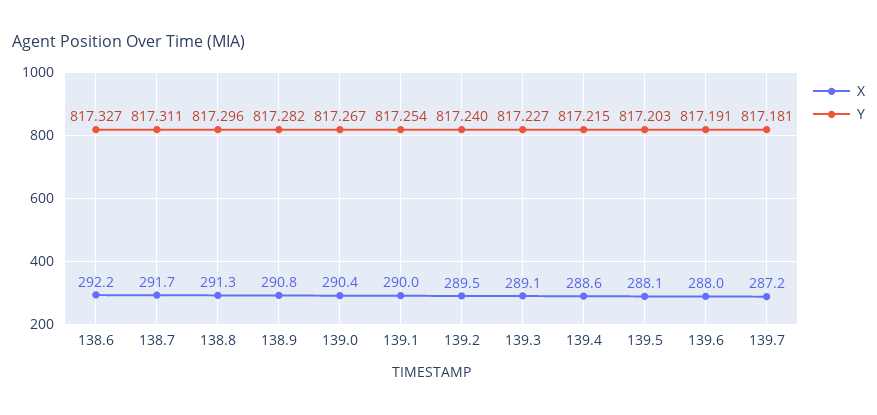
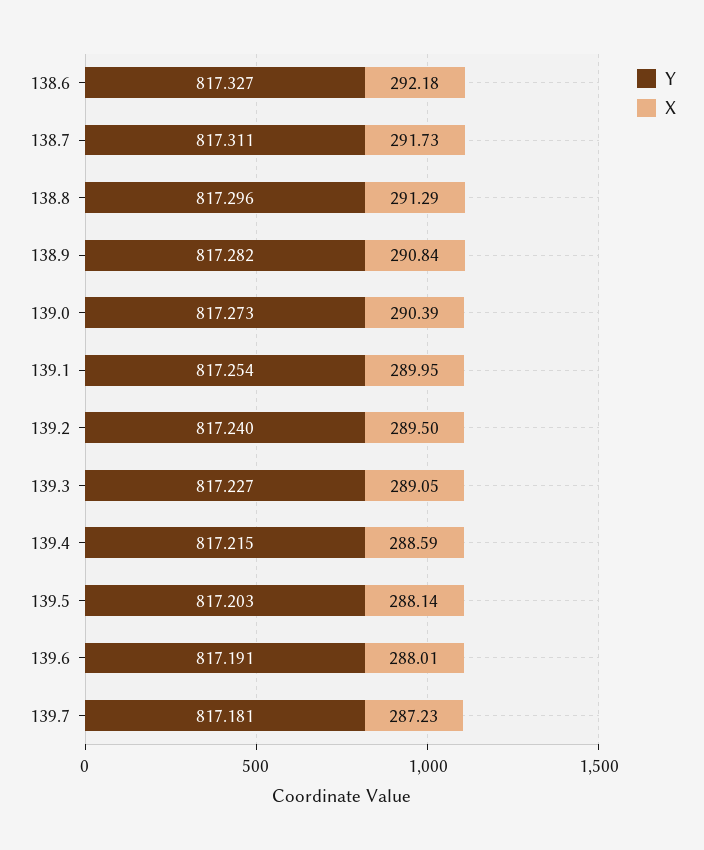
  {
    "X": {
      "138.6": 292.18,
      "138.7": 291.73,
      "138.8": 291.29,
      "138.9": 290.84,
      "139.0": 290.39,
      "139.1": 289.95,
      "139.2": 289.5,
      "139.3": 289.05,
      "139.4": 288.59,
      "139.5": 288.14,
      "139.6": 288.01,
      "139.7": 287.23
    },
    "Y": {
      "138.6": 817.327,
      "138.7": 817.311,
      "138.8": 817.296,
      "138.9": 817.282,
-     "139.0": 817.267,
+     "139.0": 817.273,
      "139.1": 817.254,
      "139.2": 817.24,
      "139.3": 817.227,
      "139.4": 817.215,
      "139.5": 817.203,
      "139.6": 817.191,
      "139.7": 817.181
    }
  }

